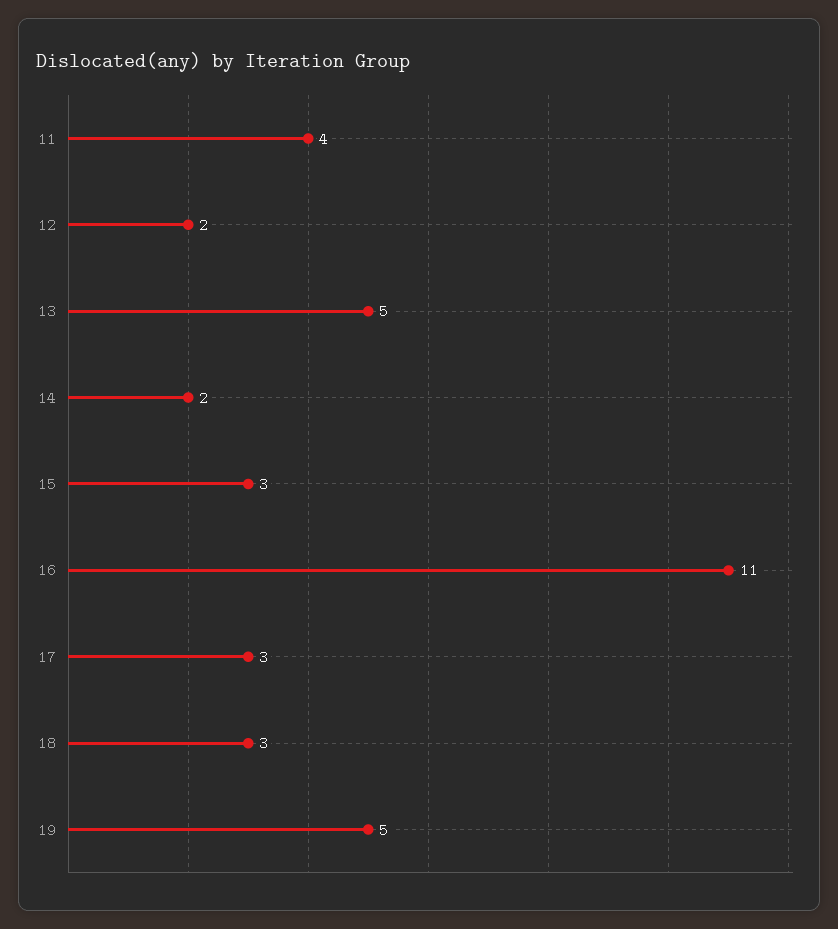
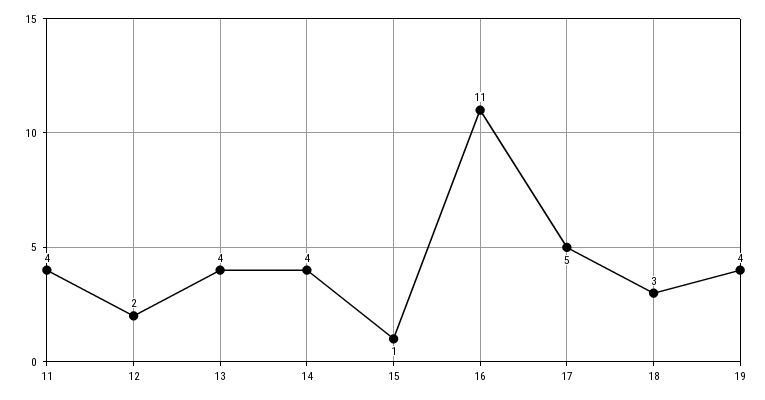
  {
    "11": 4,
    "12": 2,
-   "13": 5,
+   "13": 4,
-   "14": 2,
+   "14": 4,
-   "15": 3,
+   "15": 1,
    "16": 11,
-   "17": 3,
+   "17": 5,
    "18": 3,
-   "19": 5
+   "19": 4
  }

